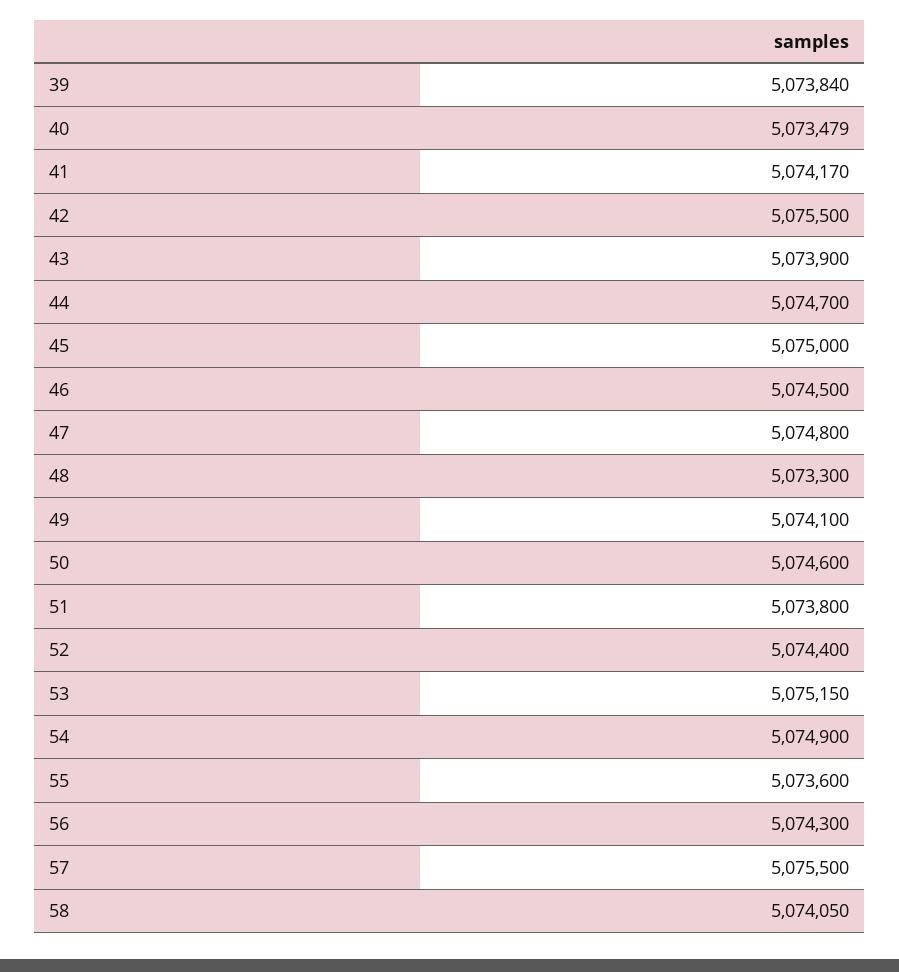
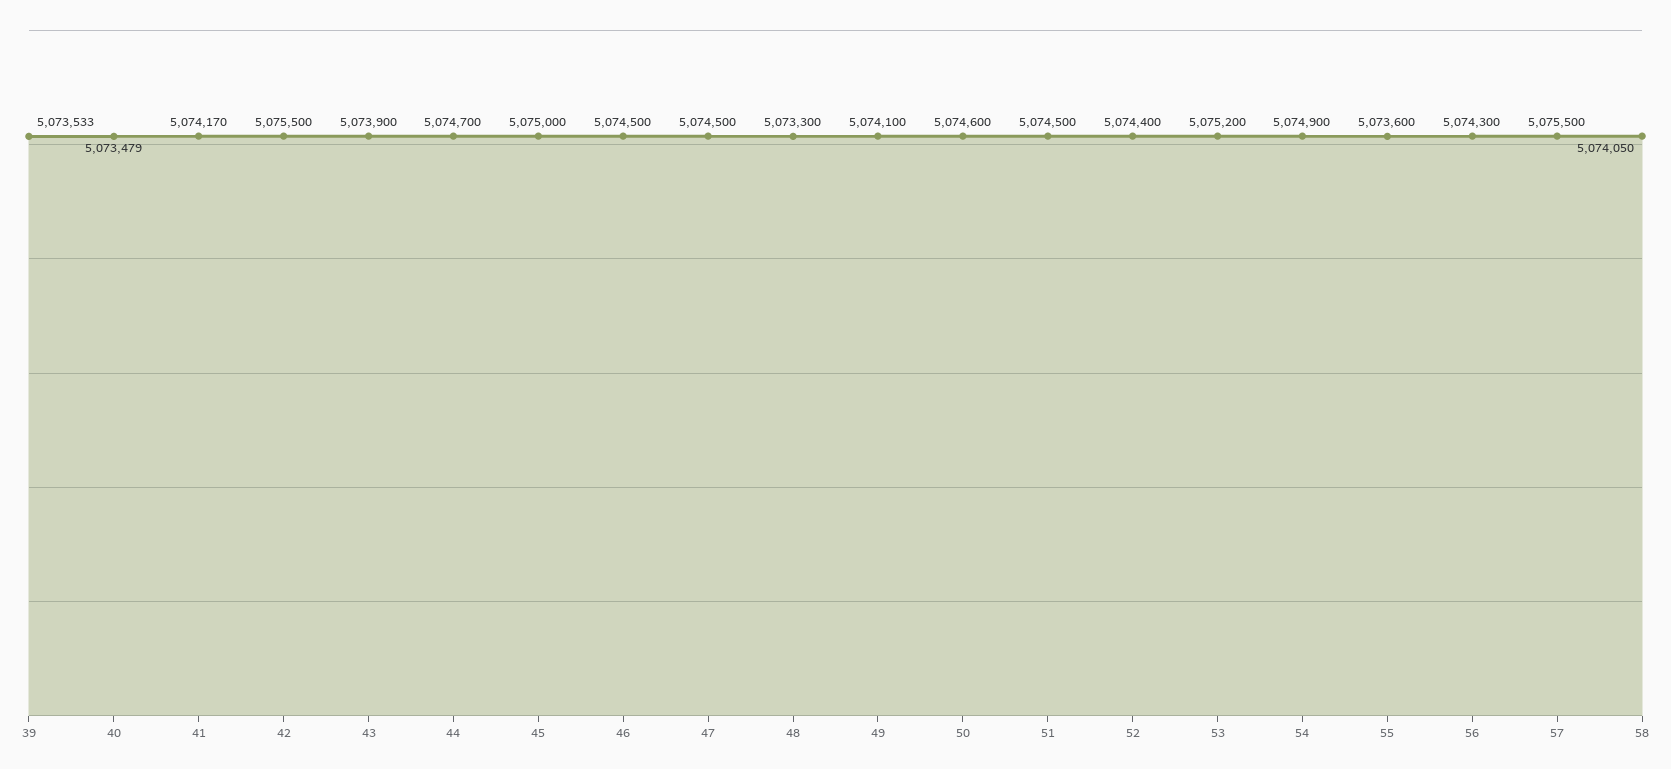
  {
-   "39": 5073840,
+   "39": 5073533,
    "40": 5073479,
    "41": 5074170,
    "42": 5075500,
    "43": 5073900,
    "44": 5074700,
    "45": 5075000,
    "46": 5074500,
-   "47": 5074800,
+   "47": 5074500,
    "48": 5073300,
    "49": 5074100,
    "50": 5074600,
-   "51": 5073800,
+   "51": 5074500,
    "52": 5074400,
-   "53": 5075150,
+   "53": 5075200,
    "54": 5074900,
    "55": 5073600,
    "56": 5074300,
    "57": 5075500,
    "58": 5074050
  }

